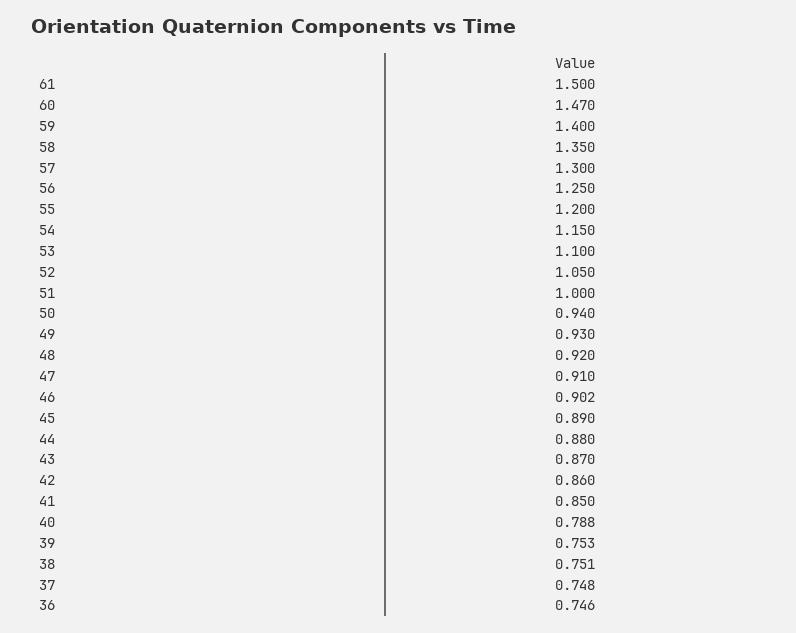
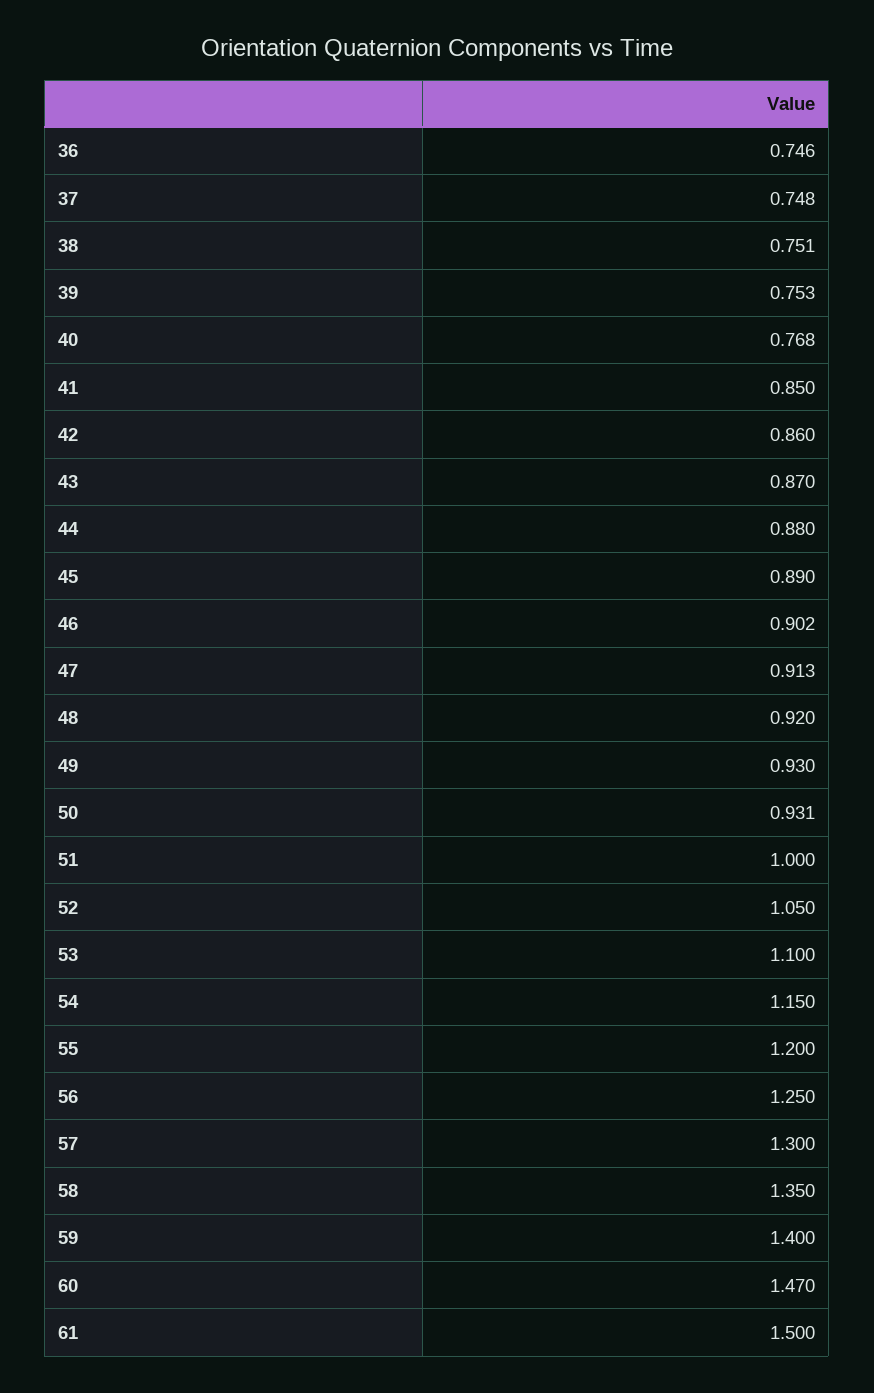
  {
    "61": 1.5,
    "60": 1.47,
    "59": 1.4,
    "58": 1.35,
    "57": 1.3,
    "56": 1.25,
    "55": 1.2,
    "54": 1.15,
    "53": 1.1,
    "52": 1.05,
    "51": 1,
-   "50": 0.94,
+   "50": 0.931,
    "49": 0.93,
    "48": 0.92,
-   "47": 0.91,
+   "47": 0.913,
    "46": 0.902,
    "45": 0.89,
    "44": 0.88,
    "43": 0.87,
    "42": 0.86,
    "41": 0.85,
-   "40": 0.788,
+   "40": 0.768,
    "39": 0.753,
    "38": 0.751,
    "37": 0.748,
    "36": 0.746
  }

